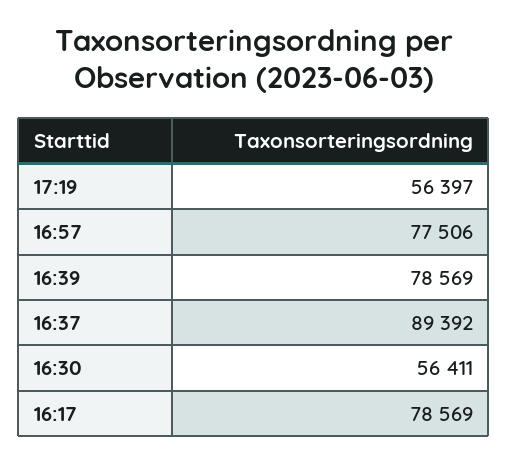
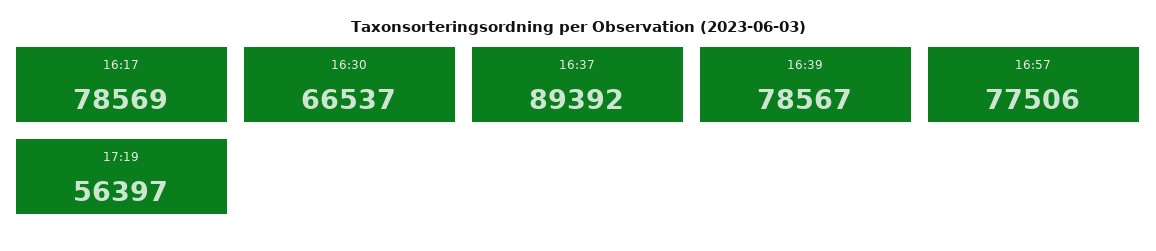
  {
    "17:19": 56397,
    "16:57": 77506,
-   "16:39": 78569,
+   "16:39": 78567,
    "16:37": 89392,
-   "16:30": 56411,
+   "16:30": 66537,
    "16:17": 78569
  }

